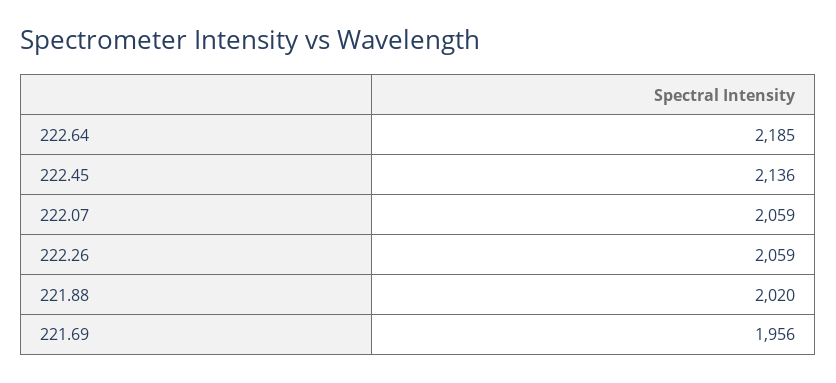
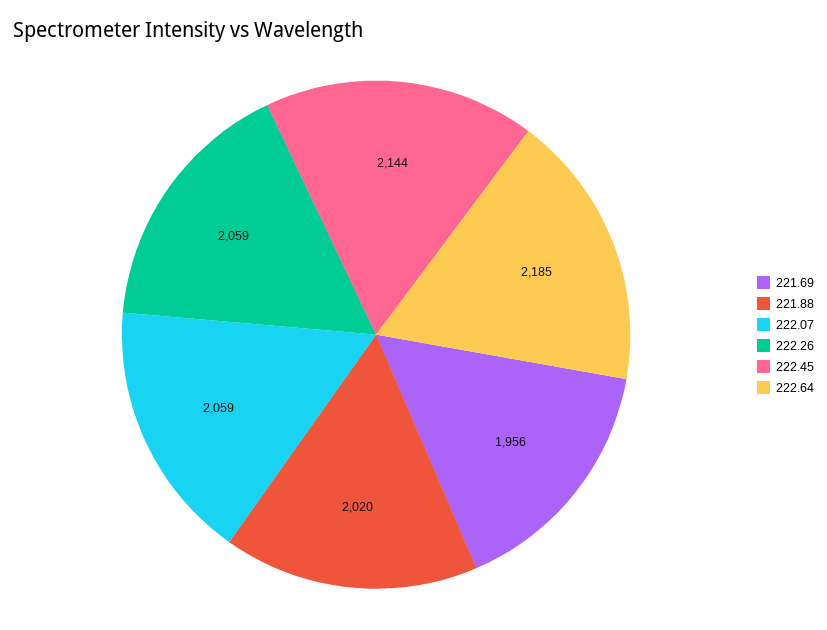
  {
    "222.64": 2185,
-   "222.45": 2136,
+   "222.45": 2144,
    "222.07": 2059,
    "222.26": 2059,
    "221.88": 2020,
    "221.69": 1956
  }

